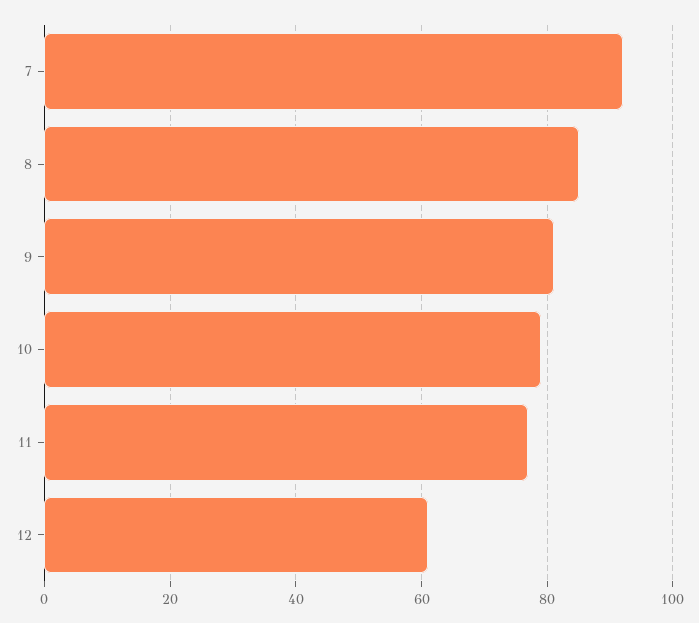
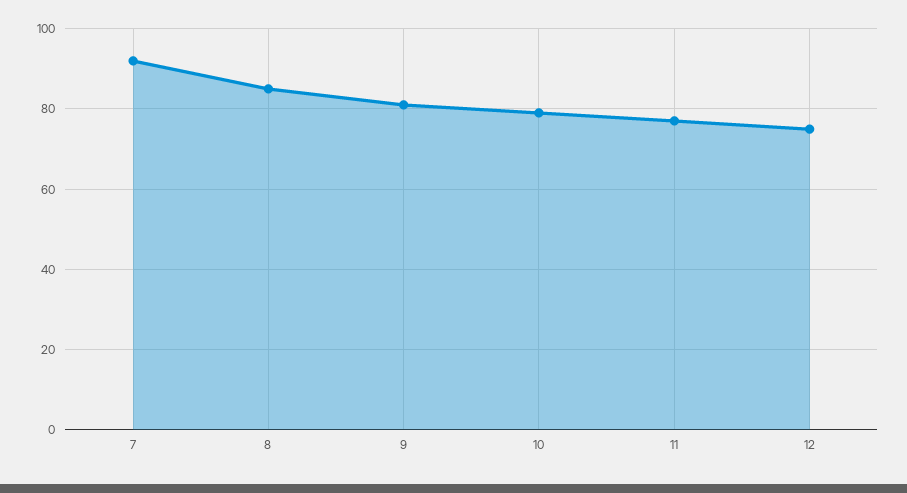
  {
    "7": 90,
    "8": 85,
    "9": 80,
    "10": 80,
    "11": 75,
-   "12": 60
+   "12": 75
  }

